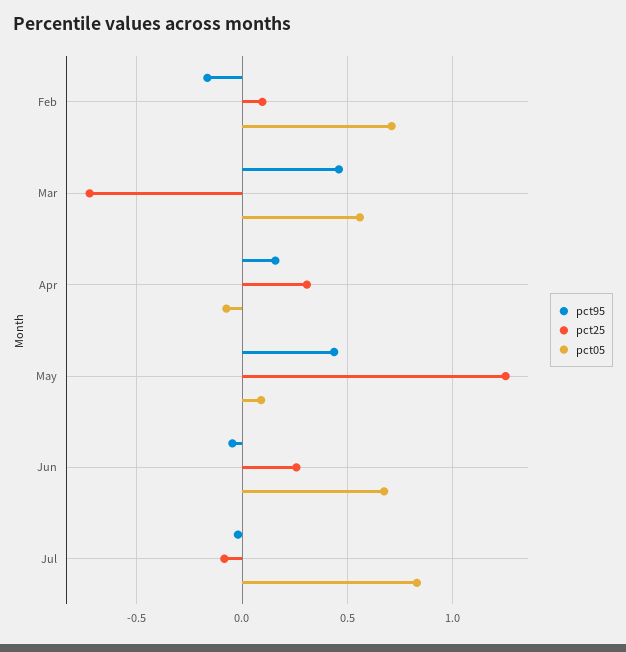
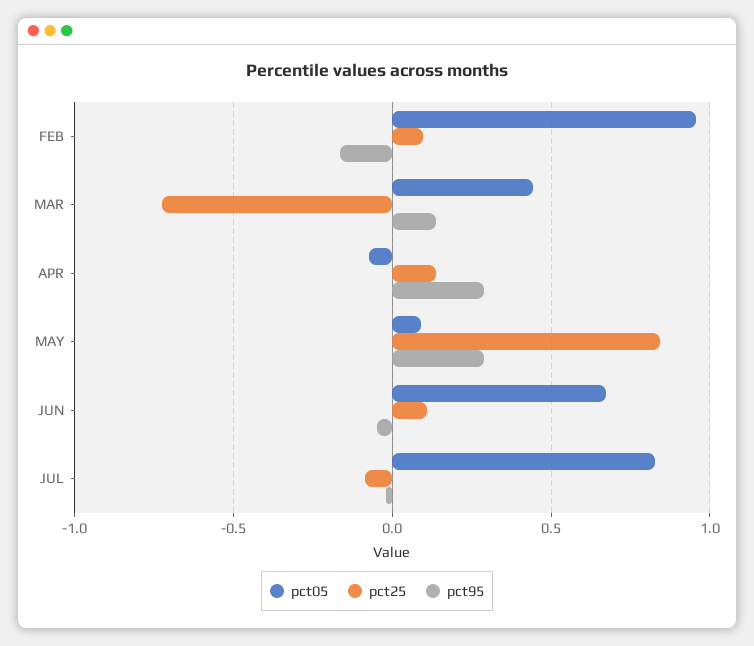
  {
    "pct95": {
      "Feb": -0.15,
-     "Mar": 0.45,
+     "Mar": 0.15,
-     "Apr": 0.15,
+     "Apr": 0.3,
-     "May": 0.45,
+     "May": 0.3,
      "Jun": -0.05,
      "Jul": 0
    },
    "pct25": {
      "Feb": 0.1,
      "Mar": -0.75,
-     "Apr": 0.3,
+     "Apr": 0.15,
-     "May": 1.25,
+     "May": 0.85,
-     "Jun": 0.25,
+     "Jun": 0.1,
      "Jul": -0.1
    },
    "pct05": {
-     "Feb": 0.7,
+     "Feb": 0.95,
-     "Mar": 0.55,
+     "Mar": 0.45,
      "Apr": -0.1,
      "May": 0.1,
      "Jun": 0.65,
      "Jul": 0.85
    }
  }

